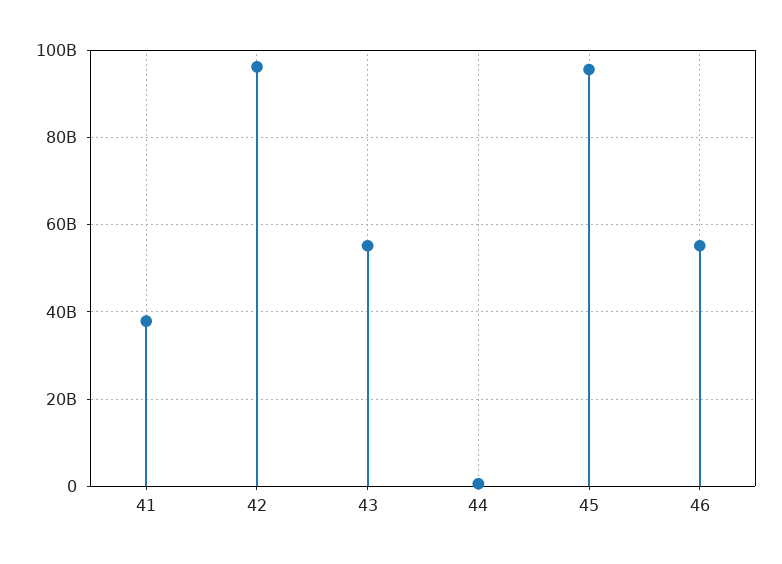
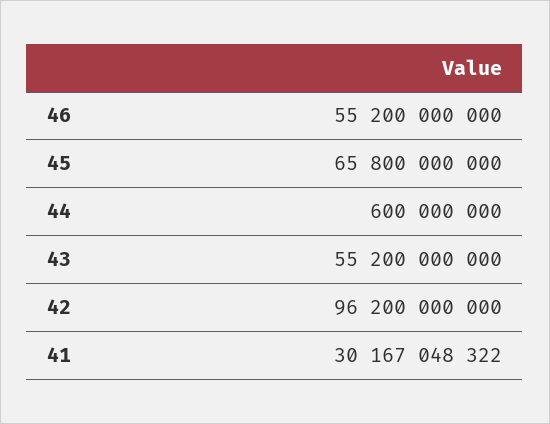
  {
-   "41": 38000000000,
+   "41": 30167048322,
    "42": 96200000000,
    "43": 55200000000,
    "44": 600000000,
-   "45": 96000000000,
+   "45": 65800000000,
    "46": 55200000000
  }

